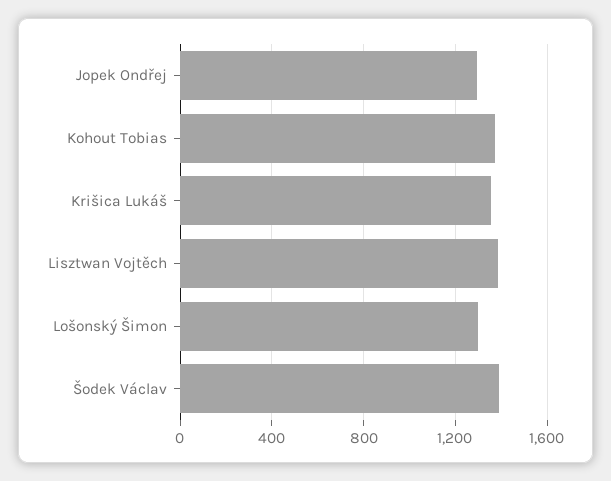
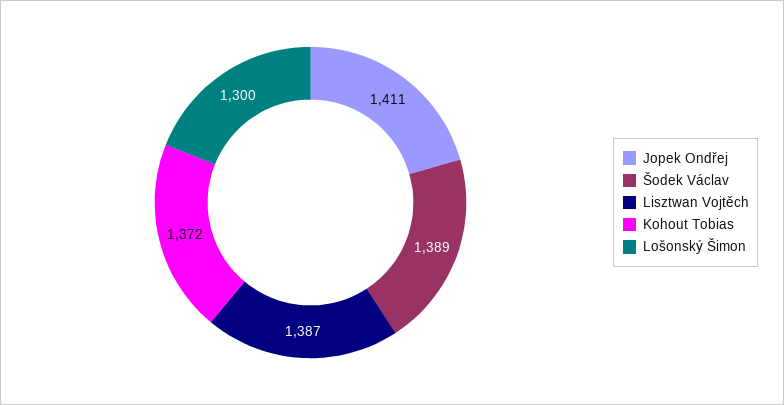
  {
-   "Jopek Ondřej": 1300,
+   "Jopek Ondřej": 1411,
    "Kohout Tobias": 1372,
-   "Krišica Lukáš": 1350,
    "Lisztwan Vojtěch": 1387,
    "Lošonský Šimon": 1300,
    "Šodek Václav": 1389
  }

